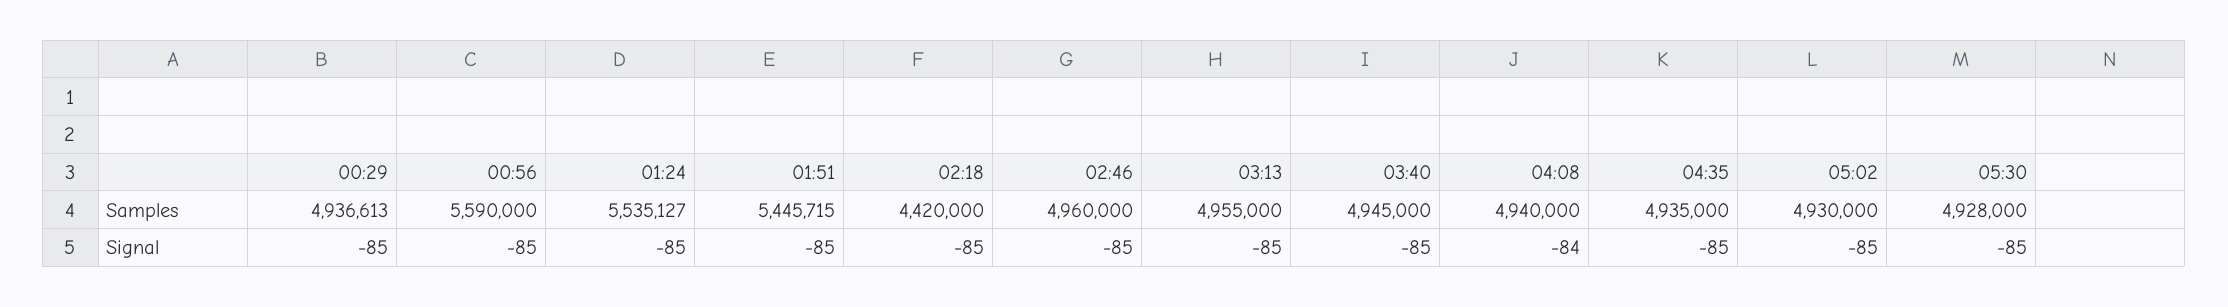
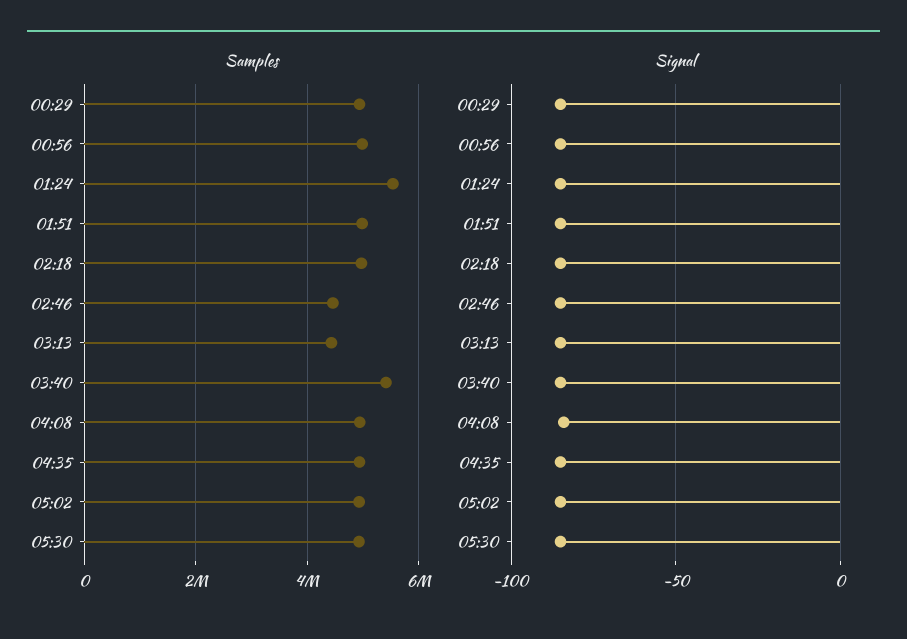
  {
    "Samples": {
      "00:29": 4936613,
-     "00:56": 5590000,
+     "00:56": 5000000,
      "01:24": 5535127,
-     "01:51": 5445715,
+     "01:51": 5000000,
-     "02:18": 4420000,
+     "02:18": 5000000,
-     "02:46": 4960000,
+     "02:46": 4400000,
-     "03:13": 4955000,
+     "03:13": 4400000,
-     "03:40": 4945000,
+     "03:40": 5400000,
      "04:08": 4940000,
      "04:35": 4935000,
      "05:02": 4930000,
      "05:30": 4928000
    },
    "Signal": {
      "00:29": -85,
      "00:56": -85,
      "01:24": -85,
      "01:51": -85,
      "02:18": -85,
      "02:46": -85,
      "03:13": -85,
      "03:40": -85,
      "04:08": -84,
      "04:35": -85,
      "05:02": -85,
      "05:30": -85
    }
  }

